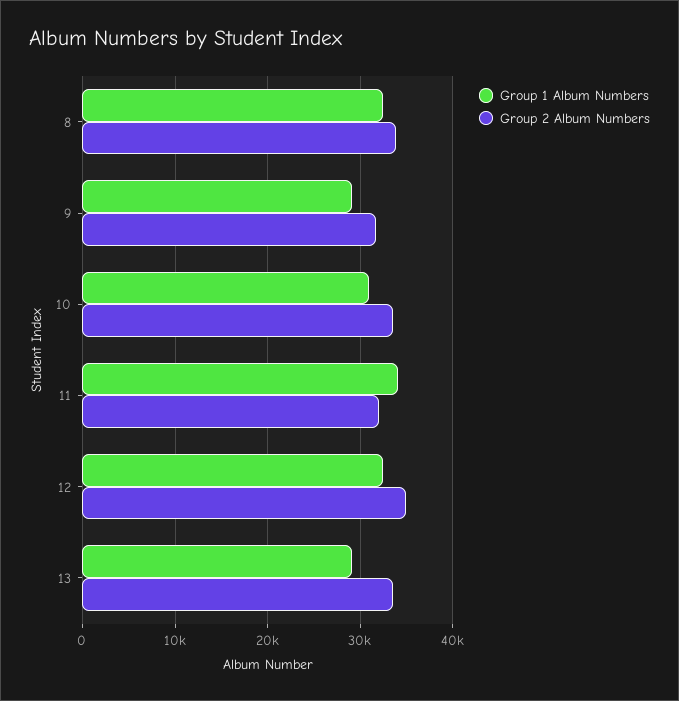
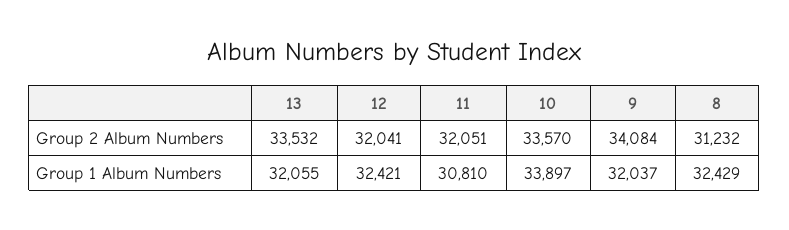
  {
    "Group 1 Album Numbers": {
      "8": 32429,
-     "9": 29000,
+     "9": 32037,
-     "10": 31000,
+     "10": 33897,
-     "11": 34000,
+     "11": 30810,
      "12": 32421,
-     "13": 29000
+     "13": 32055
    },
    "Group 2 Album Numbers": {
-     "8": 34000,
+     "8": 31232,
-     "9": 32000,
+     "9": 34084,
      "10": 33570,
      "11": 32051,
-     "12": 35000,
+     "12": 32041,
      "13": 33532
    }
  }

